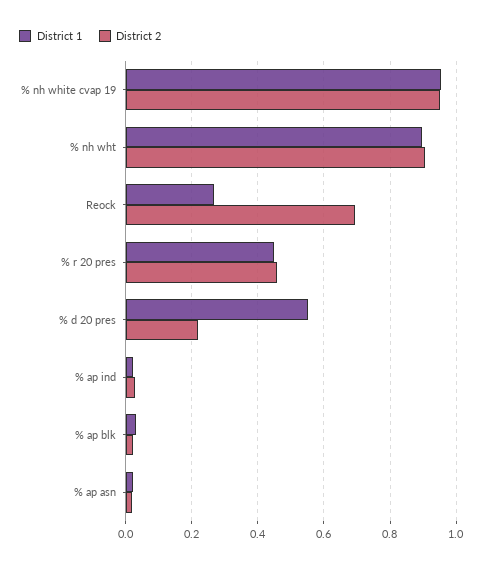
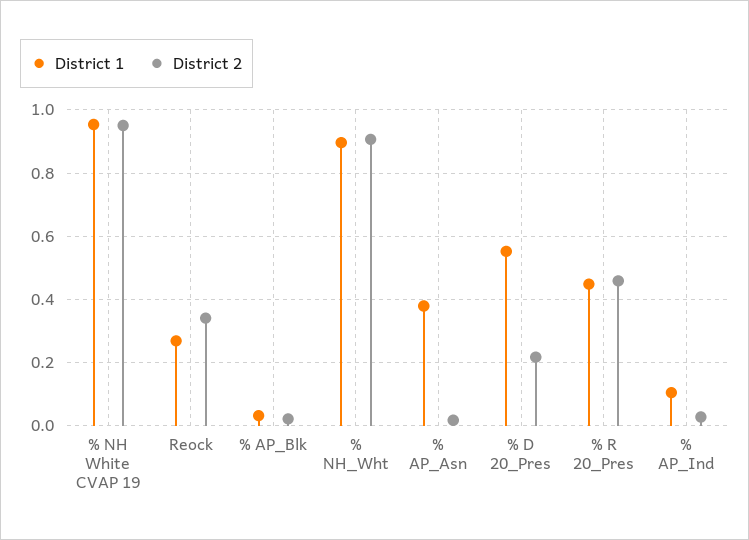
  {
    "District 1": {
      "% nh white cvap 19": 0.96,
      "% nh wht": 0.9,
      "Reock": 0.26,
      "% r 20 pres": 0.44,
      "% d 20 pres": 0.56,
-     "% ap ind": 0.02,
+     "% ap ind": 0.1,
      "% ap blk": 0.04,
-     "% ap asn": 0.02
+     "% ap asn": 0.38
    },
    "District 2": {
      "% nh white cvap 19": 0.96,
      "% nh wht": 0.9,
-     "Reock": 0.7,
+     "Reock": 0.34,
      "% r 20 pres": 0.46,
      "% d 20 pres": 0.22,
      "% ap ind": 0.02,
      "% ap blk": 0.02,
      "% ap asn": 0.02
    }
  }

